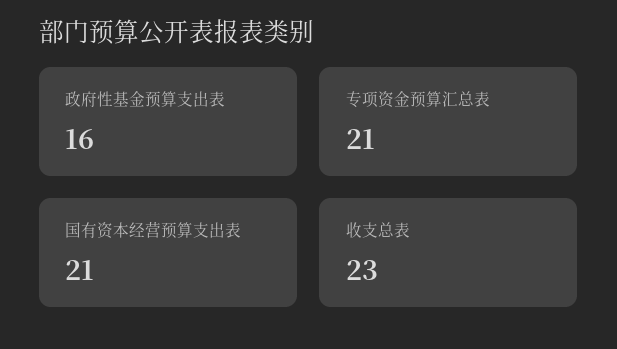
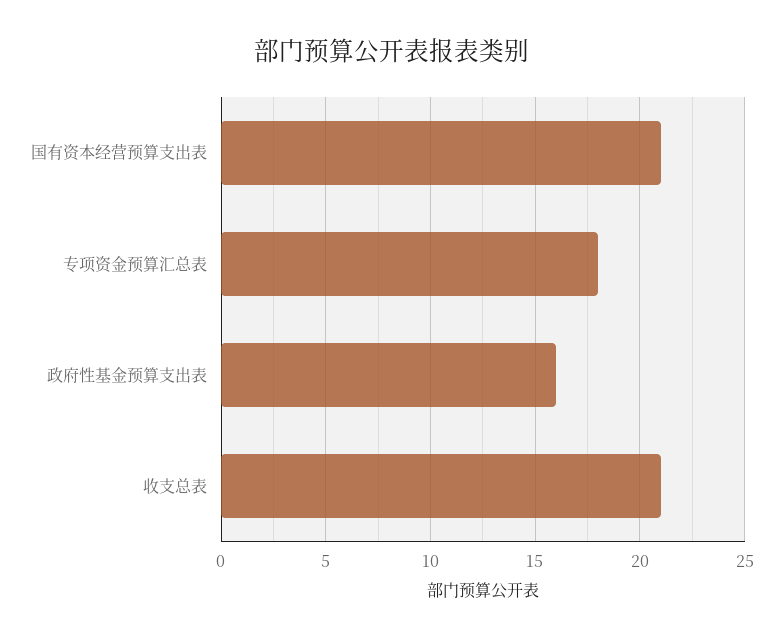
  {
    "政府性基金预算支出表": 16,
-   "专项资金预算汇总表": 21,
+   "专项资金预算汇总表": 18,
    "国有资本经营预算支出表": 21,
-   "收支总表": 23
+   "收支总表": 21
  }

